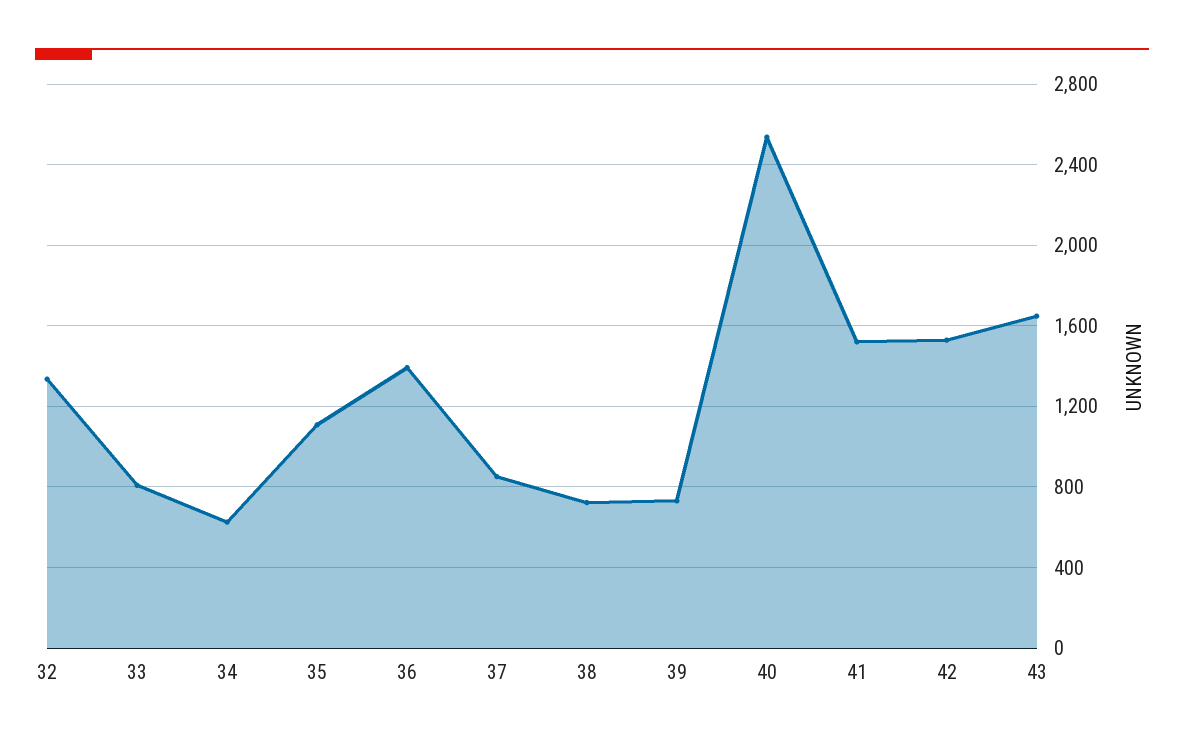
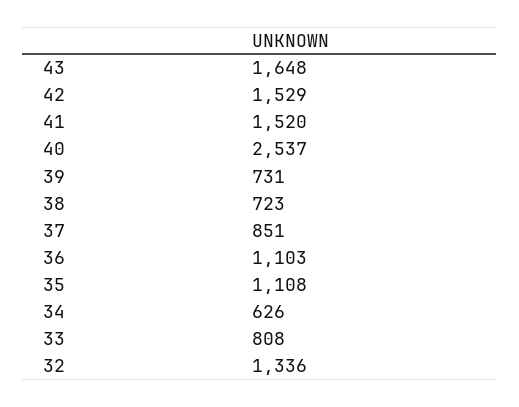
  {
    "32": 1336,
    "33": 808,
    "34": 626,
    "35": 1108,
-   "36": 1400,
+   "36": 1103,
    "37": 851,
    "38": 723,
    "39": 731,
    "40": 2537,
    "41": 1520,
    "42": 1529,
    "43": 1648
  }

